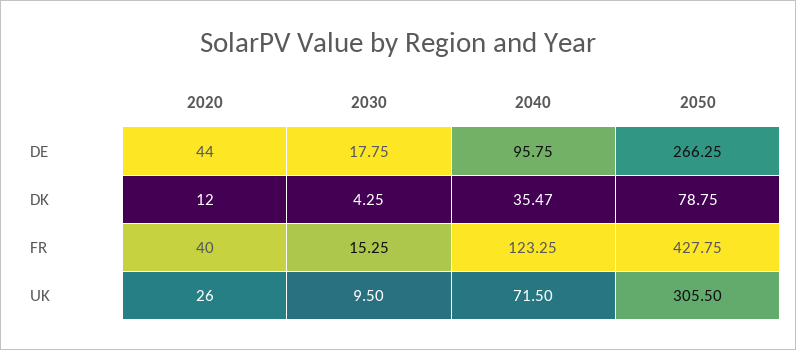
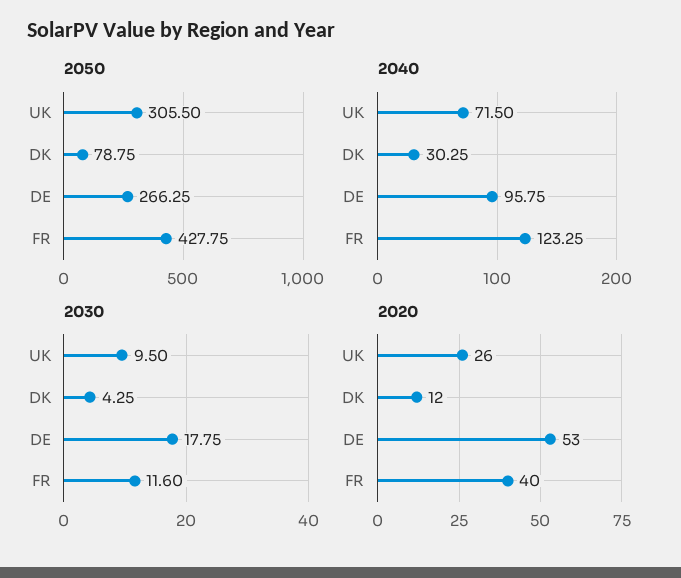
  {
    "2020": {
-     "DE": 44,
+     "DE": 53,
      "DK": 12,
      "FR": 40,
      "UK": 26
    },
    "2030": {
      "DE": 17.75,
      "DK": 4.25,
-     "FR": 15.25,
+     "FR": 11.6,
      "UK": 9.5
    },
    "2040": {
      "DE": 95.75,
-     "DK": 35.47,
+     "DK": 30.25,
      "FR": 123.25,
      "UK": 71.5
    },
    "2050": {
      "DE": 266.25,
      "DK": 78.75,
      "FR": 427.75,
      "UK": 305.5
    }
  }

